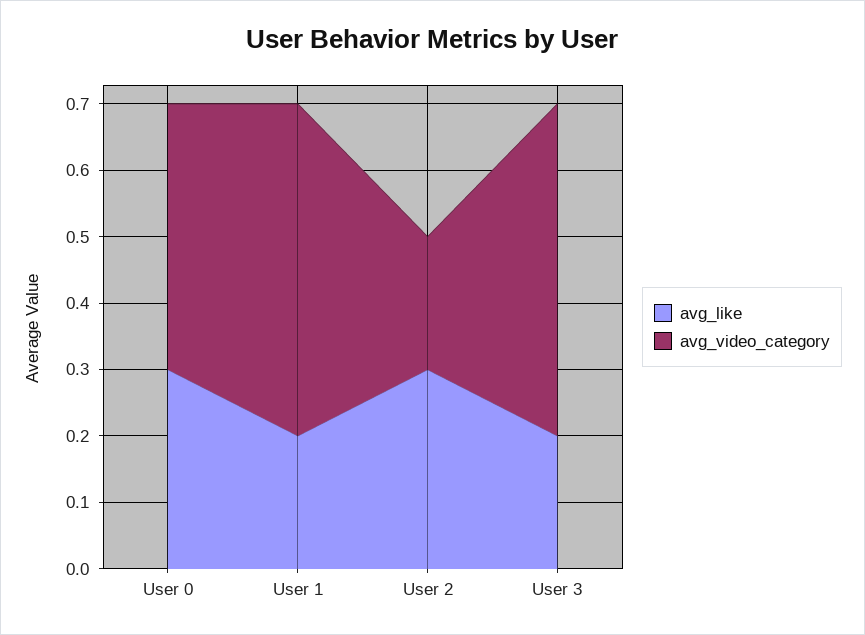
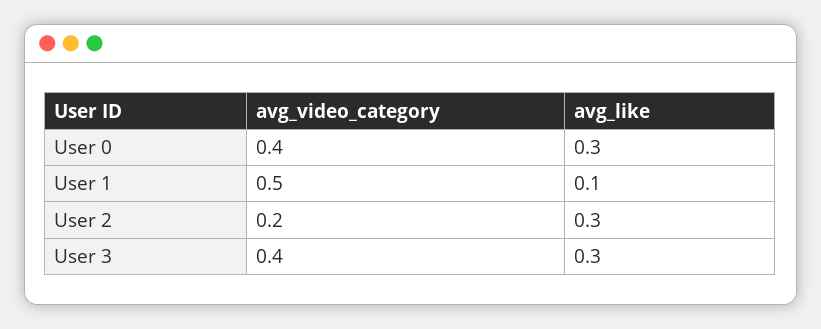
  {
    "avg_like": {
      "User 0": 0.3,
-     "User 1": 0.2,
+     "User 1": 0.1,
      "User 2": 0.3,
-     "User 3": 0.2
+     "User 3": 0.3
    },
    "avg_video_category": {
      "User 0": 0.4,
      "User 1": 0.5,
      "User 2": 0.2,
-     "User 3": 0.5
+     "User 3": 0.4
    }
  }

